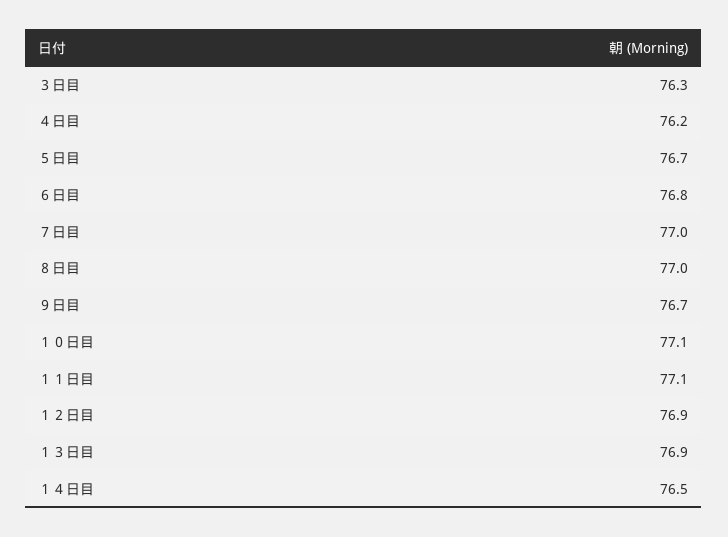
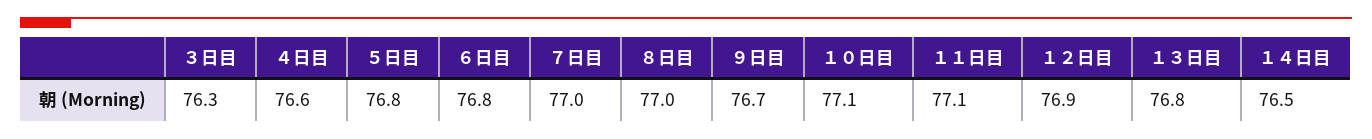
  {
    "３日目": 76.3,
-   "４日目": 76.2,
+   "４日目": 76.6,
-   "５日目": 76.7,
+   "５日目": 76.8,
    "６日目": 76.8,
    "７日目": 77,
    "８日目": 77,
    "９日目": 76.7,
    "１０日目": 77.1,
    "１１日目": 77.1,
    "１２日目": 76.9,
-   "１３日目": 76.9,
+   "１３日目": 76.8,
    "１４日目": 76.5
  }

